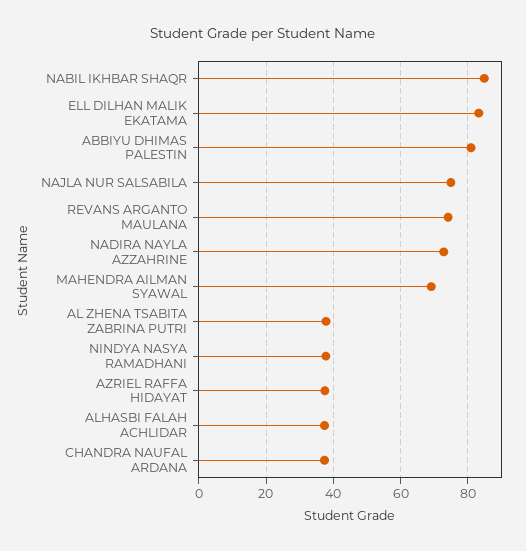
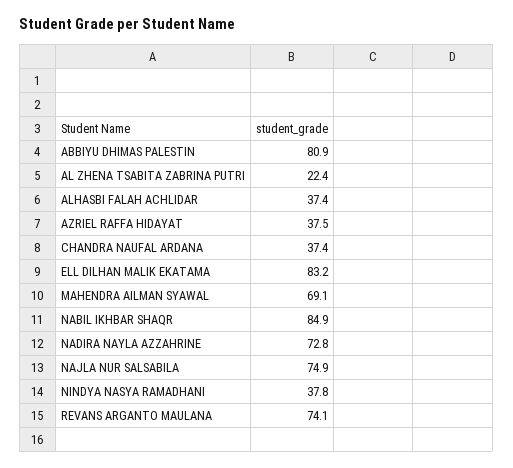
  {
    "NABIL IKHBAR SHAQR": 84.9,
    "ELL DILHAN MALIK EKATAMA": 83.2,
    "ABBIYU DHIMAS PALESTIN": 80.9,
    "NAJLA NUR SALSABILA": 74.9,
    "REVANS ARGANTO MAULANA": 74.1,
    "NADIRA NAYLA AZZAHRINE": 72.8,
    "MAHENDRA AILMAN SYAWAL": 69.1,
-   "AL ZHENA TSABITA ZABRINA PUTRI": 38,
+   "AL ZHENA TSABITA ZABRINA PUTRI": 22.4,
    "NINDYA NASYA RAMADHANI": 37.8,
    "AZRIEL RAFFA HIDAYAT": 37.5,
    "ALHASBI FALAH ACHLIDAR": 37.4,
    "CHANDRA NAUFAL ARDANA": 37.4
  }

